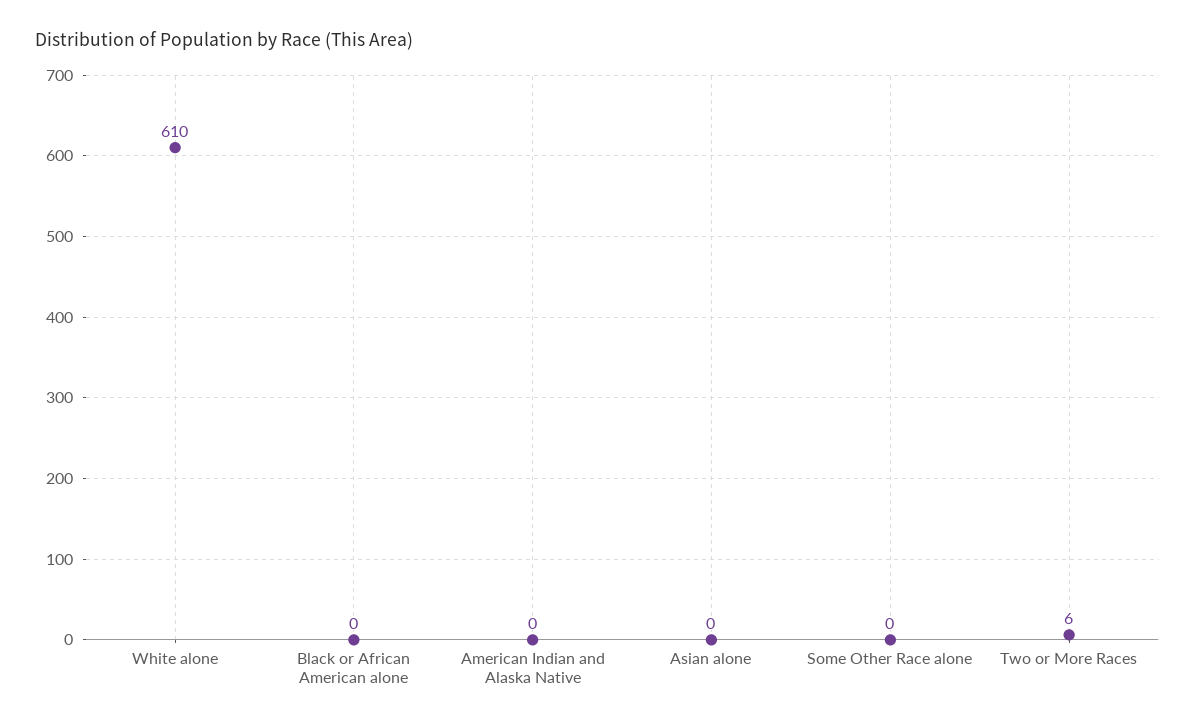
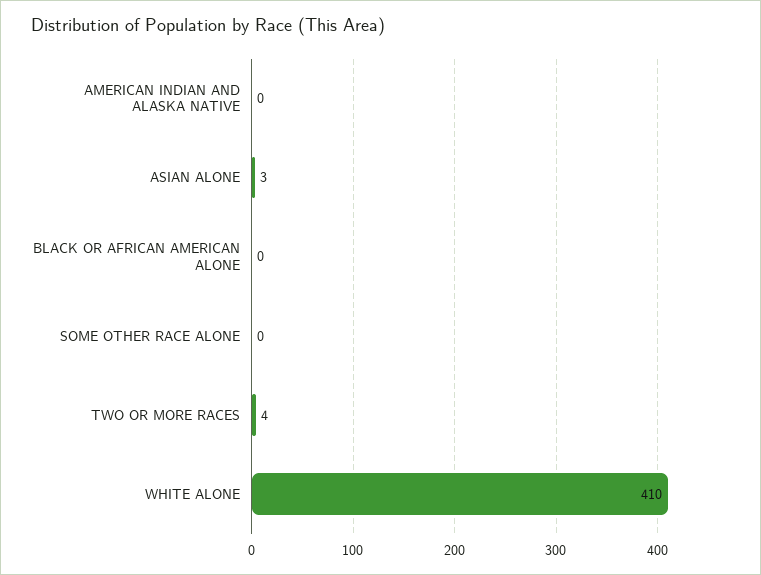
  {
-   "White alone": 610,
+   "White alone": 410,
    "Black or African American alone": 0,
    "American Indian and Alaska Native": 0,
-   "Asian alone": 0,
+   "Asian alone": 3,
    "Some Other Race alone": 0,
-   "Two or More Races": 6
+   "Two or More Races": 4
  }

